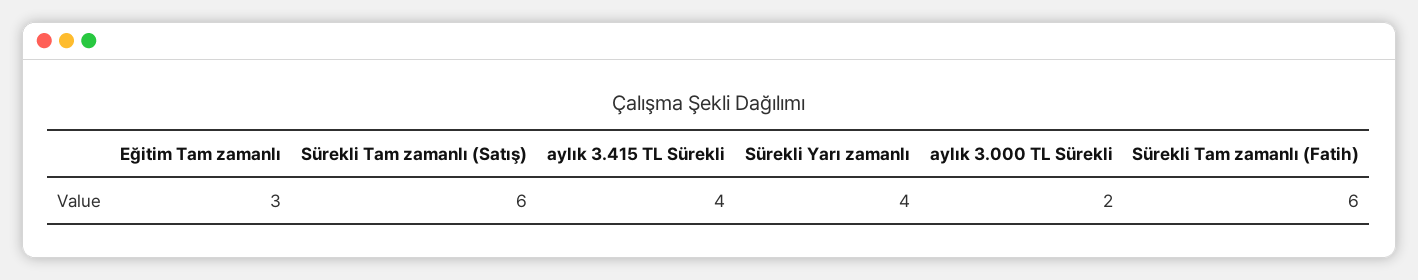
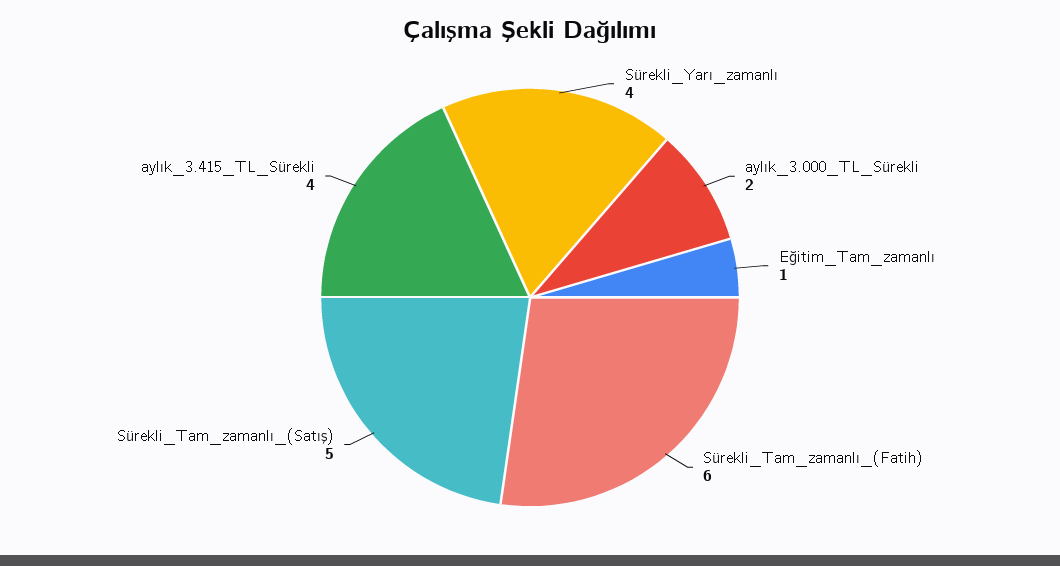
  {
-   "Eğitim Tam zamanlı": 3,
+   "Eğitim Tam zamanlı": 1,
-   "Sürekli Tam zamanlı (Satış)": 6,
+   "Sürekli Tam zamanlı (Satış)": 5,
    "aylık 3.415 TL Sürekli": 4,
    "Sürekli Yarı zamanlı": 4,
    "aylık 3.000 TL Sürekli": 2,
    "Sürekli Tam zamanlı (Fatih)": 6
  }

